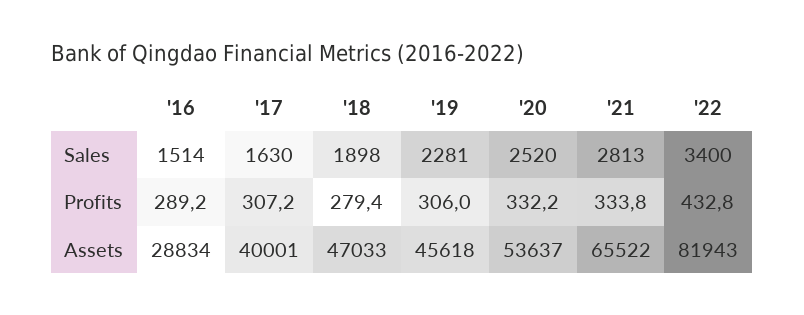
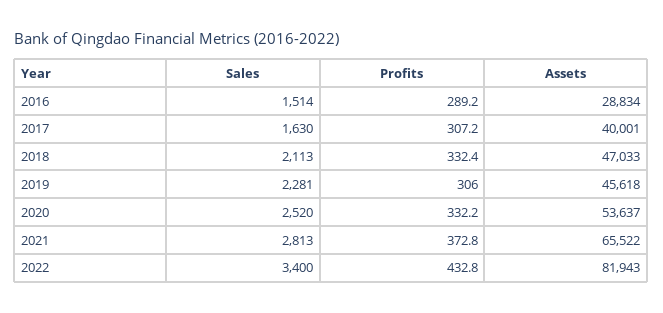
  {
    "'16": {
      "Sales": 1514,
      "Profits": 289.2,
      "Assets": 28834
    },
    "'17": {
      "Sales": 1630,
      "Profits": 307.2,
      "Assets": 40001
    },
    "'18": {
-     "Sales": 1898,
+     "Sales": 2113,
-     "Profits": 279.4,
+     "Profits": 332.4,
      "Assets": 47033
    },
    "'19": {
      "Sales": 2281,
      "Profits": 306,
      "Assets": 45618
    },
    "'20": {
      "Sales": 2520,
      "Profits": 332.2,
      "Assets": 53637
    },
    "'21": {
      "Sales": 2813,
-     "Profits": 333.8,
+     "Profits": 372.8,
      "Assets": 65522
    },
    "'22": {
      "Sales": 3400,
      "Profits": 432.8,
      "Assets": 81943
    }
  }

